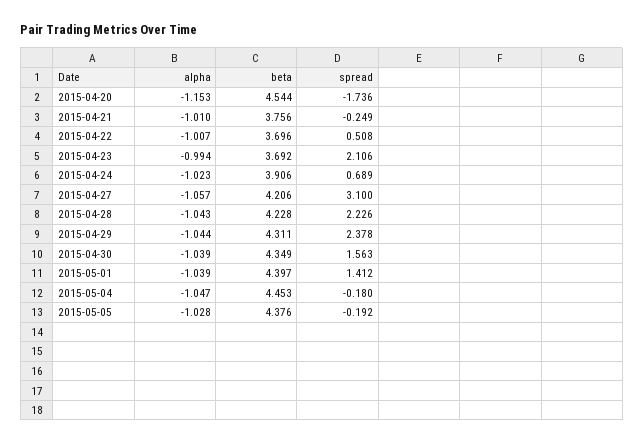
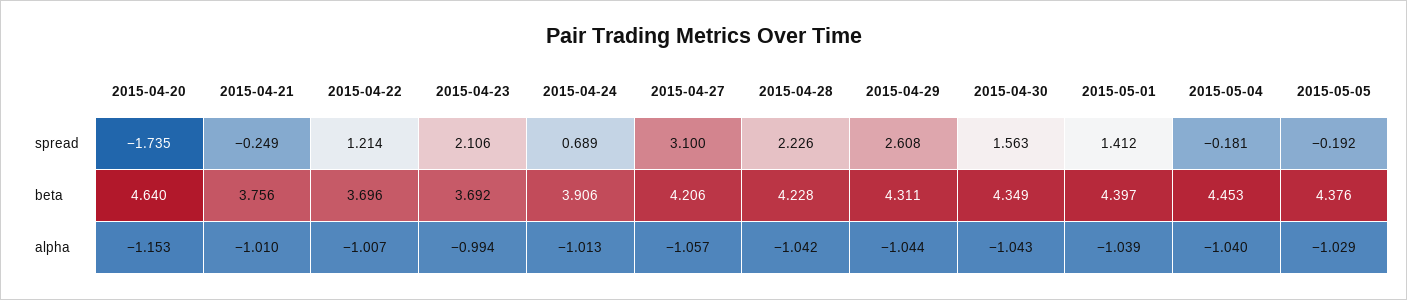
  {
    "alpha": {
      "2015-04-20": -1.153,
      "2015-04-21": -1.01,
      "2015-04-22": -1.007,
      "2015-04-23": -0.994,
-     "2015-04-24": -1.023,
+     "2015-04-24": -1.013,
      "2015-04-27": -1.057,
-     "2015-04-28": -1.043,
+     "2015-04-28": -1.042,
      "2015-04-29": -1.044,
-     "2015-04-30": -1.039,
+     "2015-04-30": -1.043,
      "2015-05-01": -1.039,
-     "2015-05-04": -1.047,
+     "2015-05-04": -1.04,
-     "2015-05-05": -1.028
+     "2015-05-05": -1.029
    },
    "beta": {
-     "2015-04-20": 4.544,
+     "2015-04-20": 4.64,
      "2015-04-21": 3.756,
      "2015-04-22": 3.696,
      "2015-04-23": 3.692,
      "2015-04-24": 3.906,
      "2015-04-27": 4.206,
      "2015-04-28": 4.228,
      "2015-04-29": 4.311,
      "2015-04-30": 4.349,
      "2015-05-01": 4.397,
      "2015-05-04": 4.453,
      "2015-05-05": 4.376
    },
    "spread": {
-     "2015-04-20": -1.736,
+     "2015-04-20": -1.735,
      "2015-04-21": -0.249,
-     "2015-04-22": 0.508,
+     "2015-04-22": 1.214,
      "2015-04-23": 2.106,
      "2015-04-24": 0.689,
      "2015-04-27": 3.1,
      "2015-04-28": 2.226,
-     "2015-04-29": 2.378,
+     "2015-04-29": 2.608,
      "2015-04-30": 1.563,
      "2015-05-01": 1.412,
-     "2015-05-04": -0.18,
+     "2015-05-04": -0.181,
      "2015-05-05": -0.192
    }
  }

